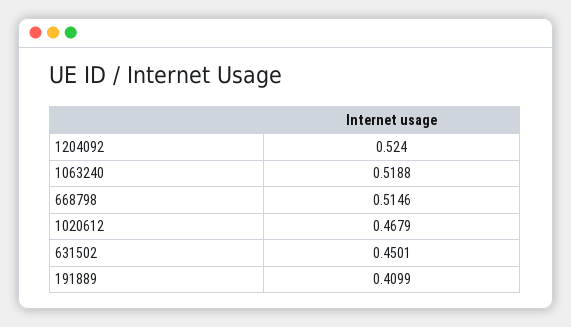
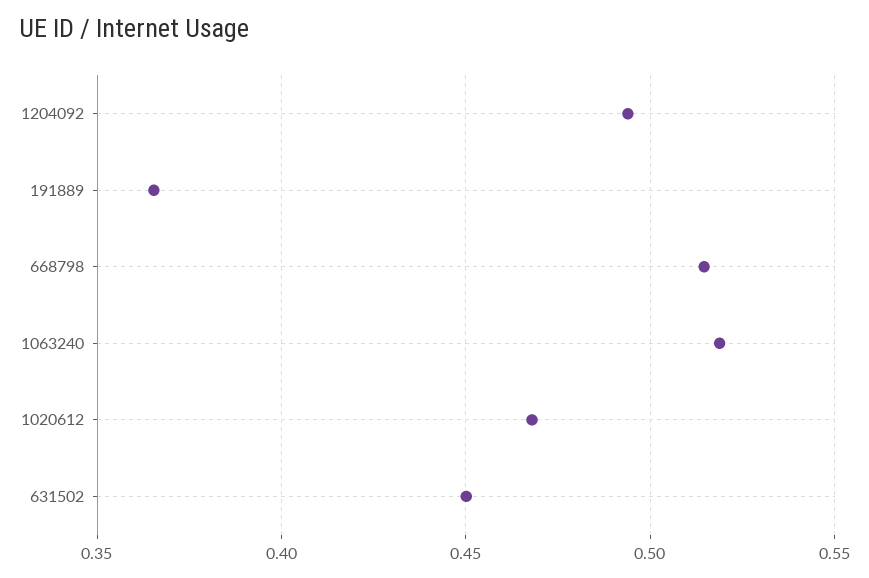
  {
-   "1204092": 0.524,
+   "1204092": 0.495,
    "1063240": 0.5188,
    "668798": 0.5146,
    "1020612": 0.4679,
    "631502": 0.4501,
-   "191889": 0.4099
+   "191889": 0.365
  }

